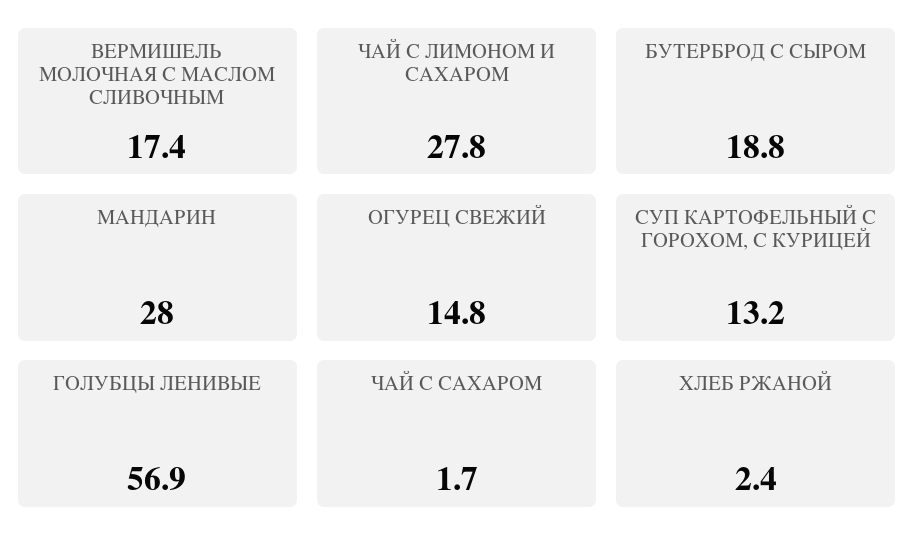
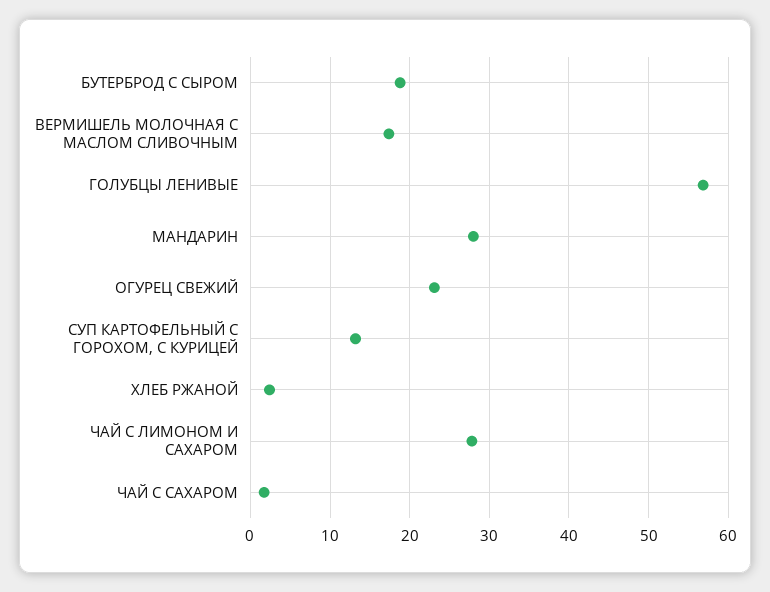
  {
    "ВЕРМИШЕЛЬ МОЛОЧНАЯ С МАСЛОМ СЛИВОЧНЫМ": 17.4,
    "ЧАЙ С ЛИМОНОМ И САХАРОМ": 27.8,
    "БУТЕРБРОД С СЫРОМ": 18.8,
    "МАНДАРИН": 28,
-   "ОГУРЕЦ СВЕЖИЙ": 14.8,
+   "ОГУРЕЦ СВЕЖИЙ": 23,
    "СУП КАРТОФЕЛЬНЫЙ С ГОРОХОМ, С КУРИЦЕЙ": 13.2,
    "ГОЛУБЦЫ ЛЕНИВЫЕ": 56.9,
    "ЧАЙ С САХАРОМ": 1.7,
    "ХЛЕБ РЖАНОЙ": 2.4
  }

